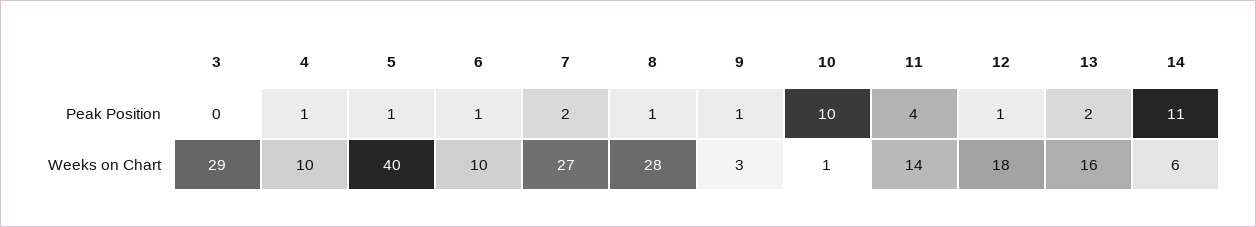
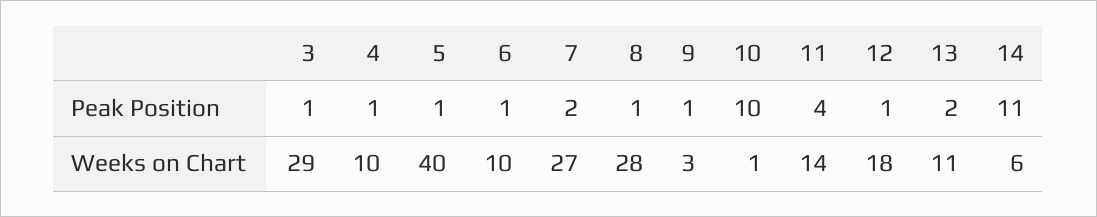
  {
    "3": {
-     "Peak Position": 0,
+     "Peak Position": 1,
      "Weeks on Chart": 29
    },
    "4": {
      "Peak Position": 1,
      "Weeks on Chart": 10
    },
    "5": {
      "Peak Position": 1,
      "Weeks on Chart": 40
    },
    "6": {
      "Peak Position": 1,
      "Weeks on Chart": 10
    },
    "7": {
      "Peak Position": 2,
      "Weeks on Chart": 27
    },
    "8": {
      "Peak Position": 1,
      "Weeks on Chart": 28
    },
    "9": {
      "Peak Position": 1,
      "Weeks on Chart": 3
    },
    "10": {
      "Peak Position": 10,
      "Weeks on Chart": 1
    },
    "11": {
      "Peak Position": 4,
      "Weeks on Chart": 14
    },
    "12": {
      "Peak Position": 1,
      "Weeks on Chart": 18
    },
    "13": {
      "Peak Position": 2,
-     "Weeks on Chart": 16
+     "Weeks on Chart": 11
    },
    "14": {
      "Peak Position": 11,
      "Weeks on Chart": 6
    }
  }

